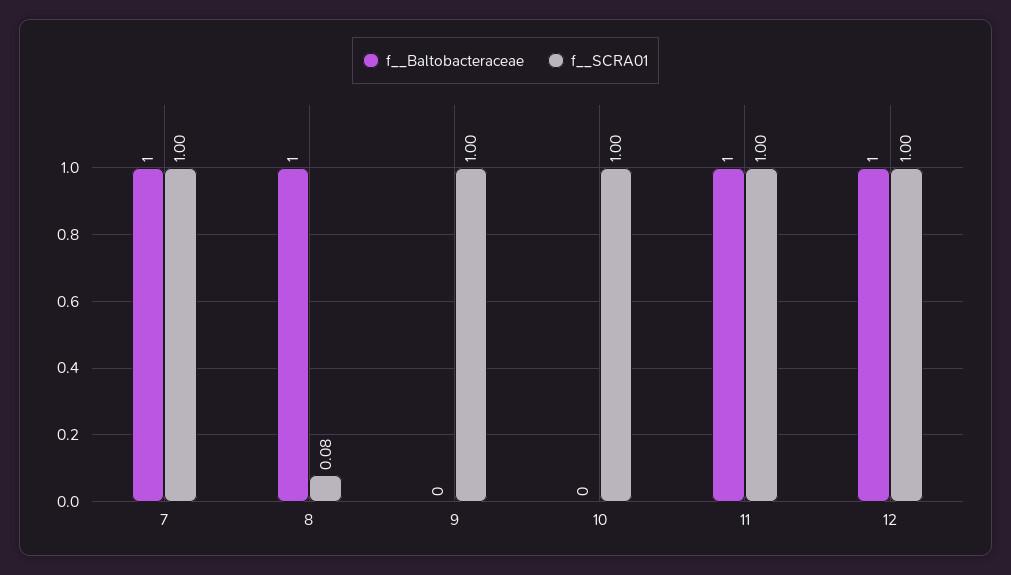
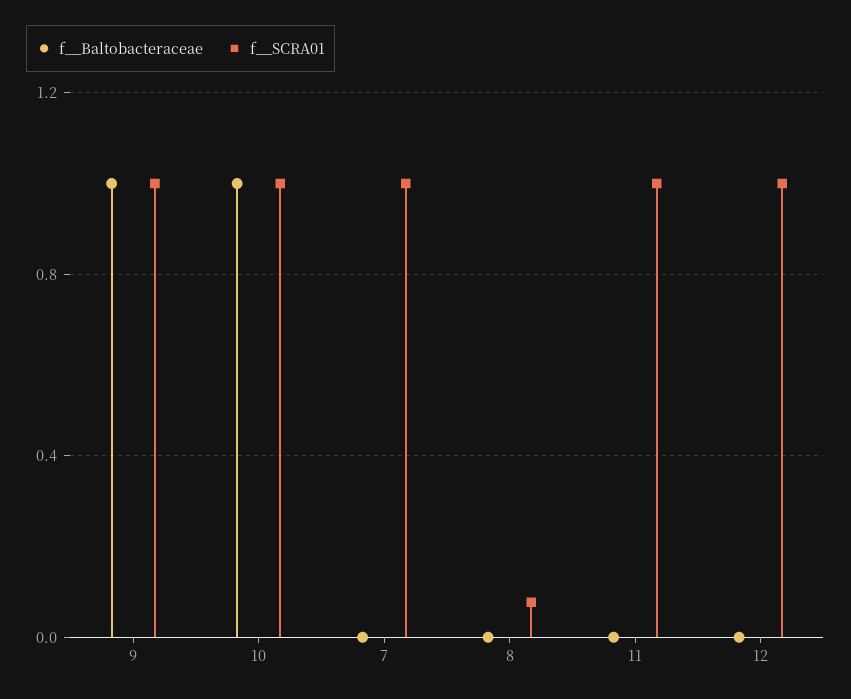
  {
    "f__Baltobacteraceae": {
-     "7": 1,
+     "7": 0,
-     "8": 1,
+     "8": 0,
-     "9": 0,
+     "9": 1,
-     "10": 0,
+     "10": 1,
-     "11": 1,
+     "11": 0,
-     "12": 1
+     "12": 0
    },
    "f__SCRA01": {
      "7": 1,
      "8": 0.08,
      "9": 1,
      "10": 1,
      "11": 1,
      "12": 1
    }
  }

